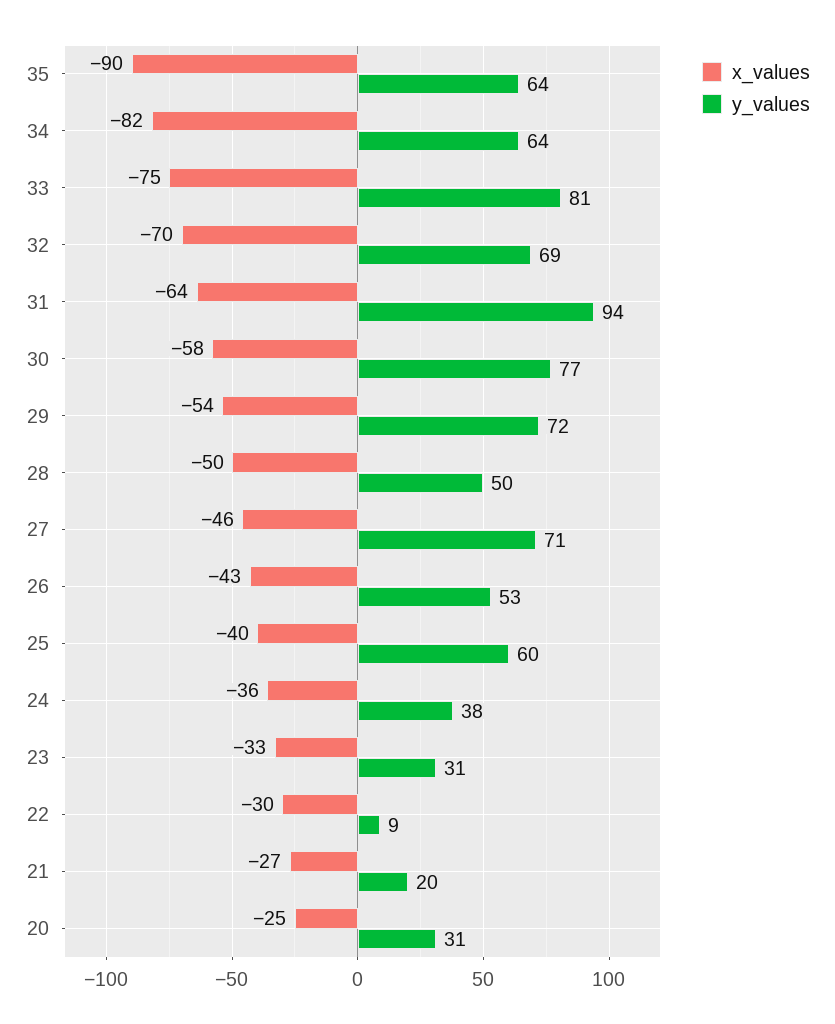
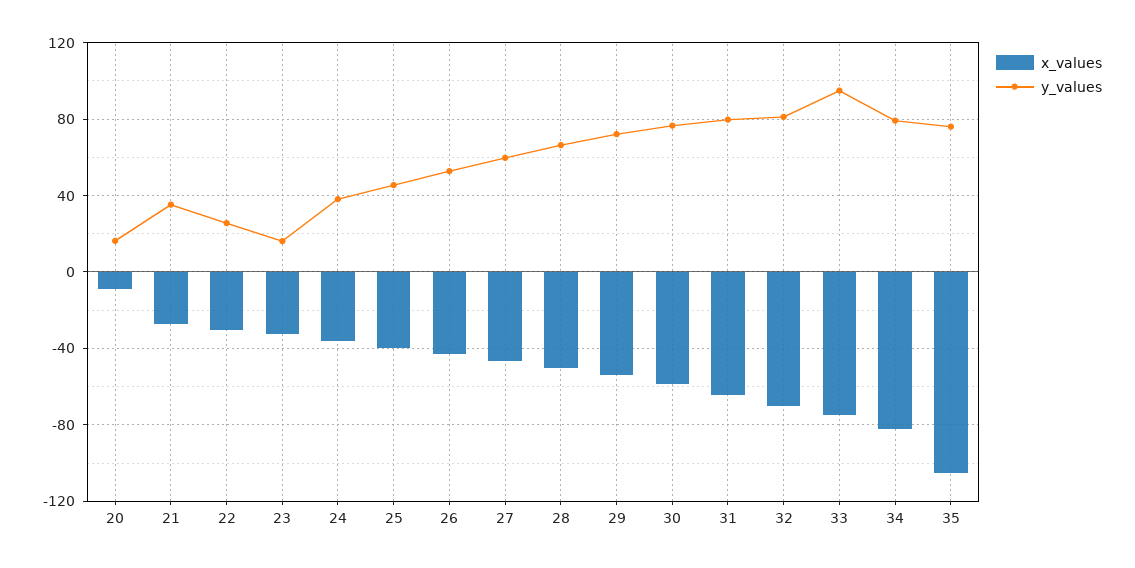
  {
    "x_values": {
-     "35": -90,
+     "35": -105,
      "34": -82,
      "33": -75,
      "32": -70,
      "31": -64,
      "30": -58,
      "29": -54,
      "28": -50,
      "27": -46,
      "26": -43,
      "25": -40,
      "24": -36,
      "23": -33,
      "22": -30,
      "21": -27,
-     "20": -25
+     "20": -10
    },
    "y_values": {
-     "35": 64,
+     "35": 75,
-     "34": 64,
+     "34": 80,
-     "33": 81,
+     "33": 95,
-     "32": 69,
+     "32": 80,
-     "31": 94,
+     "31": 80,
      "30": 77,
      "29": 72,
-     "28": 50,
+     "28": 65,
-     "27": 71,
+     "27": 60,
      "26": 53,
-     "25": 60,
+     "25": 45,
      "24": 38,
-     "23": 31,
+     "23": 15,
-     "22": 9,
+     "22": 25,
-     "21": 20,
+     "21": 35,
-     "20": 31
+     "20": 15
    }
  }

